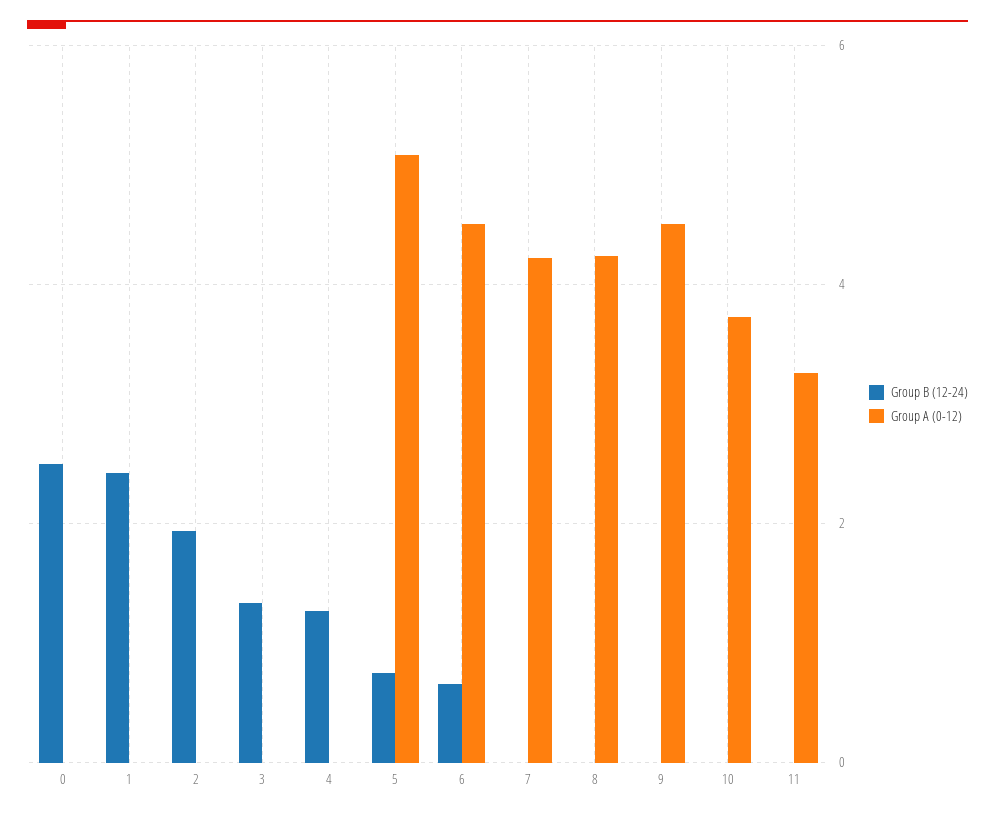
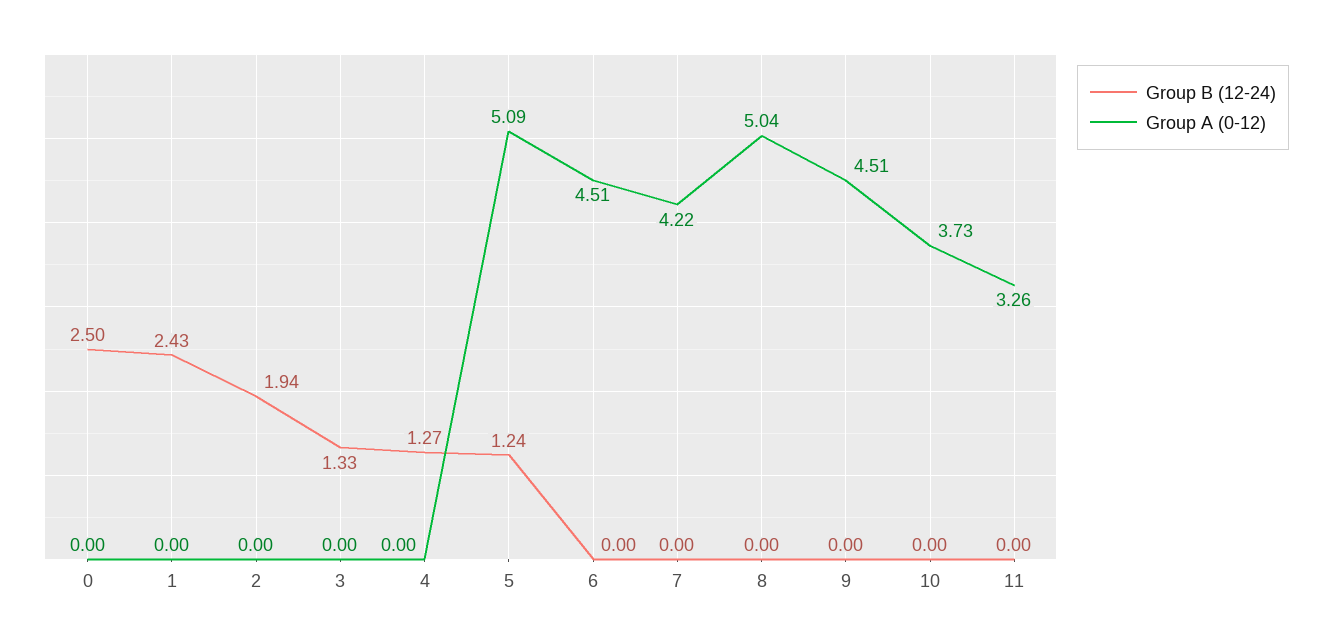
  {
    "Group B (12-24)": {
      "0": 2.5,
      "1": 2.43,
      "2": 1.94,
      "3": 1.33,
      "4": 1.27,
-     "5": 0.8,
+     "5": 1.24,
-     "6": 0.6,
+     "6": 0,
      "7": 0,
      "8": 0,
      "9": 0,
      "10": 0,
      "11": 0
    },
    "Group A (0-12)": {
      "0": 0,
      "1": 0,
      "2": 0,
      "3": 0,
      "4": 0,
      "5": 5.09,
      "6": 4.51,
      "7": 4.22,
-     "8": 4.2,
+     "8": 5.04,
      "9": 4.51,
      "10": 3.73,
      "11": 3.26
    }
  }

